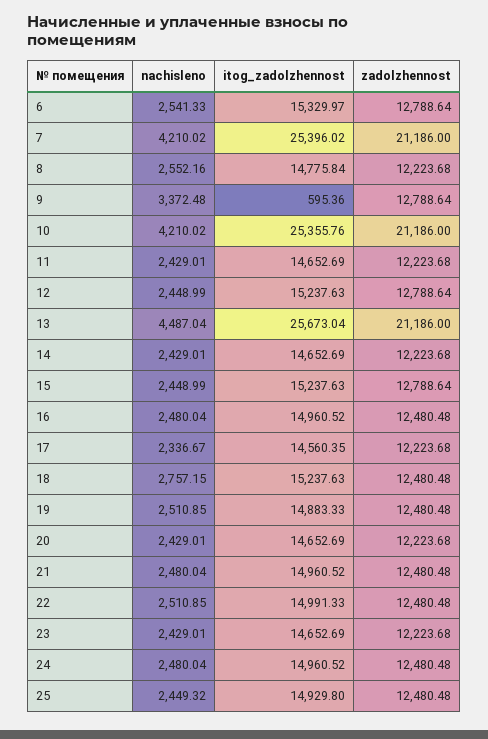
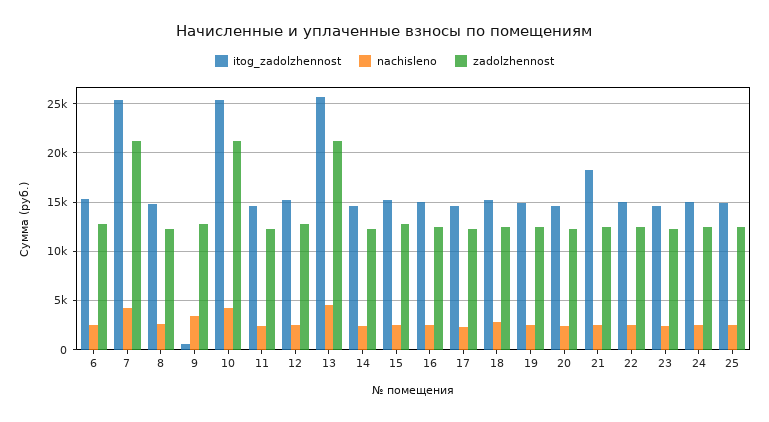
  {
    "nachisleno": {
      "6": 2541.33,
      "7": 4210.02,
      "8": 2552.16,
      "9": 3372.48,
      "10": 4210.02,
      "11": 2429.01,
      "12": 2448.99,
      "13": 4487.04,
      "14": 2429.01,
      "15": 2448.99,
      "16": 2480.04,
      "17": 2336.67,
      "18": 2757.15,
      "19": 2510.85,
      "20": 2429.01,
      "21": 2480.04,
      "22": 2510.85,
      "23": 2429.01,
      "24": 2480.04,
      "25": 2449.32
    },
    "itog_zadolzhennost": {
      "6": 15329.97,
      "7": 25396.02,
      "8": 14775.84,
      "9": 595.36,
      "10": 25355.76,
      "11": 14652.69,
      "12": 15237.63,
      "13": 25673.04,
      "14": 14652.69,
      "15": 15237.63,
      "16": 14960.52,
      "17": 14560.35,
      "18": 15237.63,
      "19": 14883.33,
      "20": 14652.69,
-     "21": 14960.52,
+     "21": 18000,
      "22": 14991.33,
      "23": 14652.69,
      "24": 14960.52,
      "25": 14929.8
    },
    "zadolzhennost": {
      "6": 12788.64,
      "7": 21186,
      "8": 12223.68,
      "9": 12788.64,
      "10": 21186,
      "11": 12223.68,
      "12": 12788.64,
      "13": 21186,
      "14": 12223.68,
      "15": 12788.64,
      "16": 12480.48,
      "17": 12223.68,
      "18": 12480.48,
      "19": 12480.48,
      "20": 12223.68,
      "21": 12480.48,
      "22": 12480.48,
      "23": 12223.68,
      "24": 12480.48,
      "25": 12480.48
    }
  }

